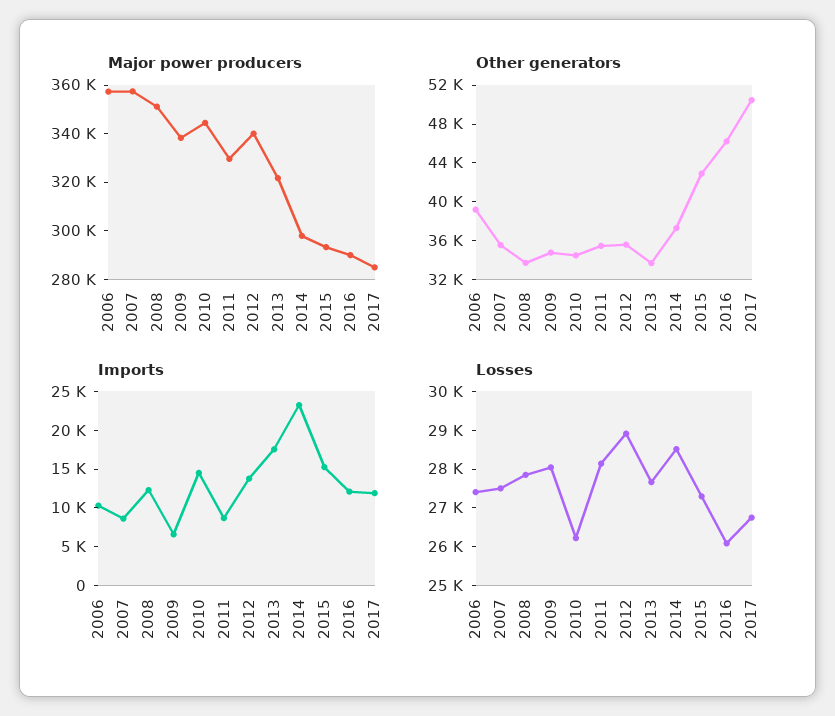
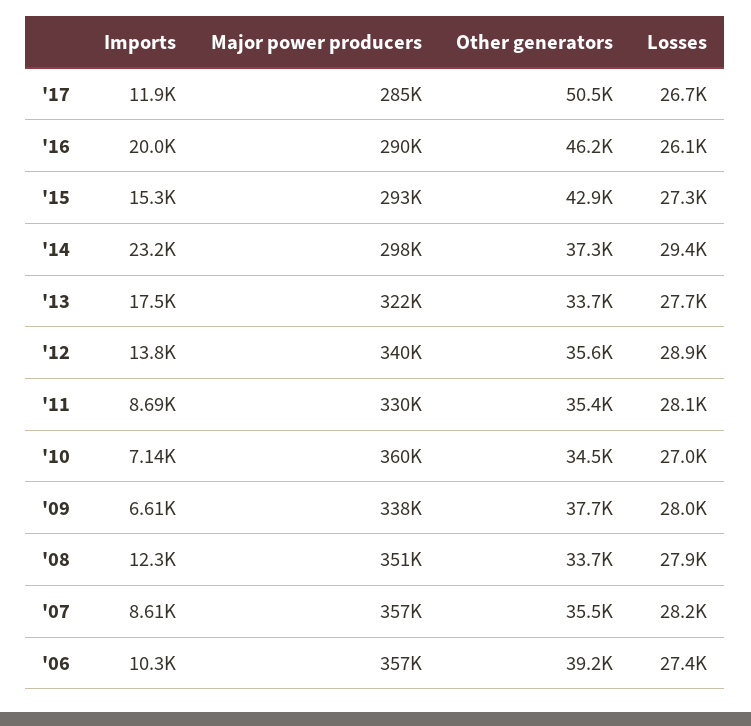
  {
    "Major power producers": {
      "2006": 357000,
      "2007": 357000,
      "2008": 351000,
      "2009": 338000,
-     "2010": 345000,
+     "2010": 360000,
      "2011": 330000,
      "2012": 340000,
      "2013": 322000,
      "2014": 298000,
      "2015": 293000,
      "2016": 290000,
      "2017": 285000
    },
    "Other generators": {
      "2006": 39200,
      "2007": 35500,
      "2008": 33700,
-     "2009": 35000,
+     "2009": 37700,
      "2010": 34500,
      "2011": 35400,
      "2012": 35600,
      "2013": 33700,
      "2014": 37300,
      "2015": 42900,
      "2016": 46200,
      "2017": 50500
    },
    "Imports": {
      "2006": 10300,
      "2007": 8610,
      "2008": 12300,
      "2009": 6610,
-     "2010": 15000,
+     "2010": 7140,
      "2011": 8690,
      "2012": 13800,
      "2013": 17500,
      "2014": 23200,
      "2015": 15300,
-     "2016": 12500,
+     "2016": 20000,
      "2017": 11900
    },
    "Losses": {
      "2006": 27400,
-     "2007": 27500,
+     "2007": 28200,
      "2008": 27900,
      "2009": 28000,
-     "2010": 26250,
+     "2010": 27000,
      "2011": 28100,
      "2012": 28900,
      "2013": 27700,
-     "2014": 28500,
+     "2014": 29400,
      "2015": 27300,
      "2016": 26100,
      "2017": 26700
    }
  }

